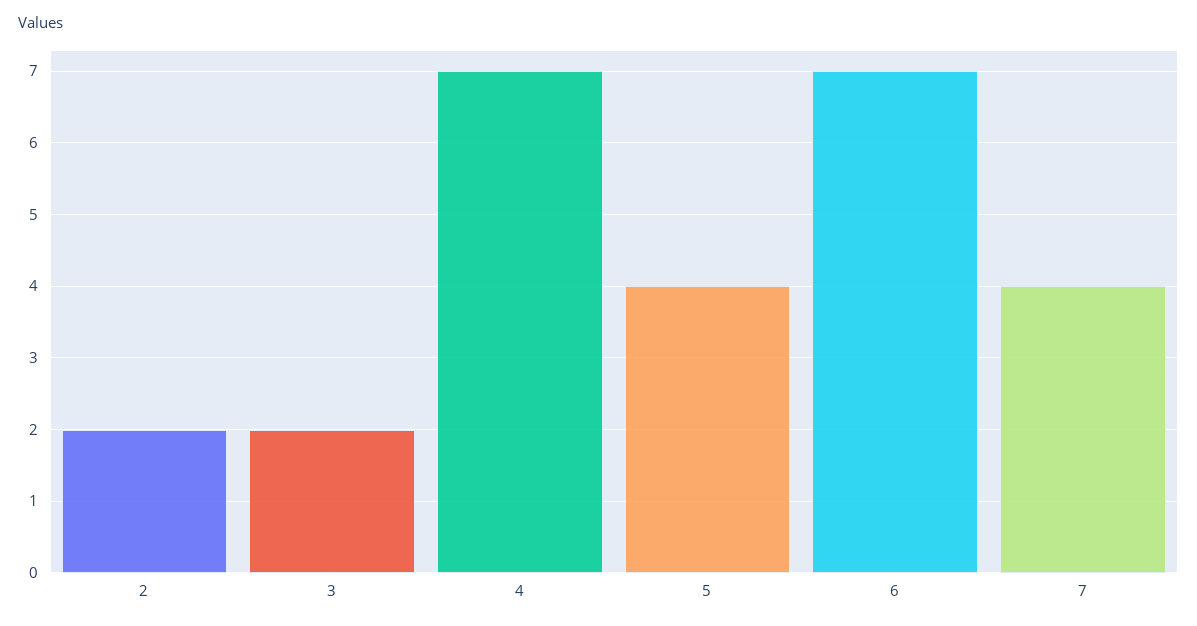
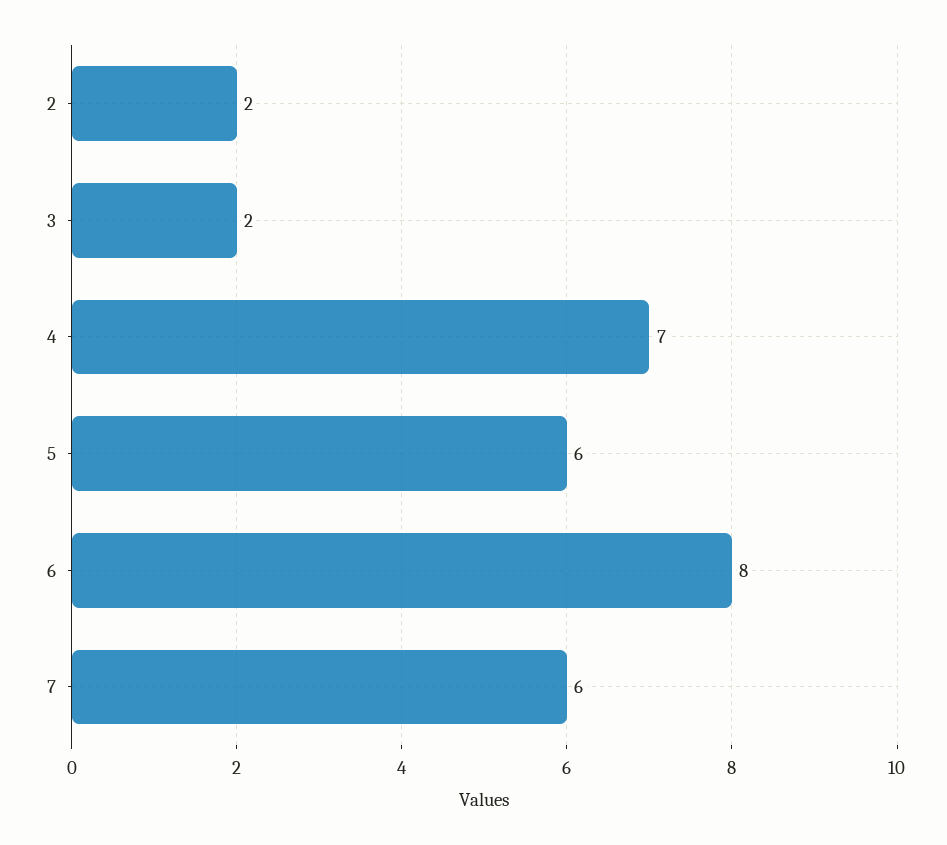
  {
    "2": 2,
    "3": 2,
    "4": 7,
-   "5": 4,
+   "5": 6,
-   "6": 7,
+   "6": 8,
-   "7": 4
+   "7": 6
  }

